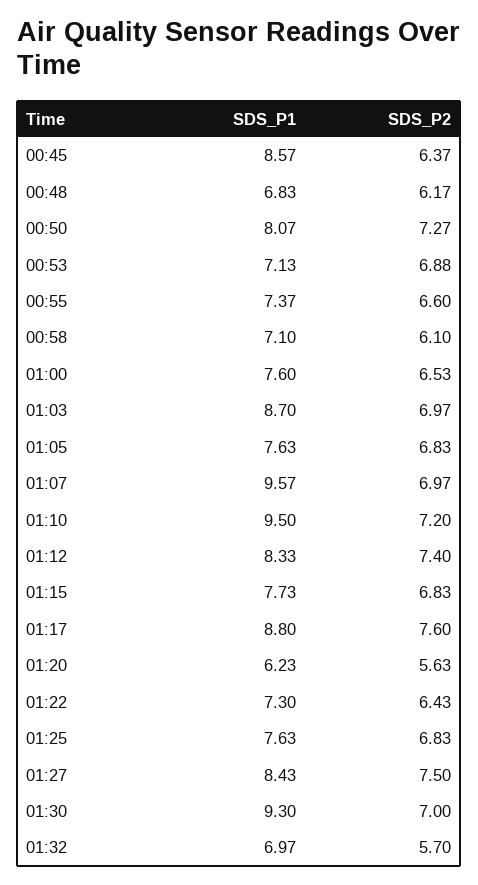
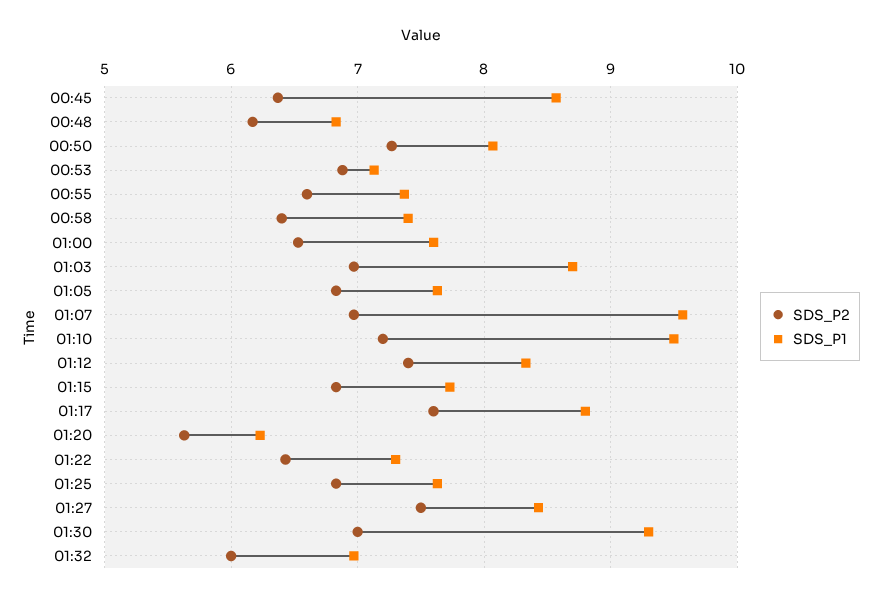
  {
    "SDS_P1": {
      "00:45": 8.57,
      "00:48": 6.83,
      "00:50": 8.07,
      "00:53": 7.13,
      "00:55": 7.37,
-     "00:58": 7.1,
+     "00:58": 7.4,
      "01:00": 7.6,
      "01:03": 8.7,
      "01:05": 7.63,
      "01:07": 9.57,
      "01:10": 9.5,
      "01:12": 8.33,
      "01:15": 7.73,
      "01:17": 8.8,
      "01:20": 6.23,
      "01:22": 7.3,
      "01:25": 7.63,
      "01:27": 8.43,
      "01:30": 9.3,
      "01:32": 6.97
    },
    "SDS_P2": {
      "00:45": 6.37,
      "00:48": 6.17,
      "00:50": 7.27,
      "00:53": 6.88,
      "00:55": 6.6,
-     "00:58": 6.1,
+     "00:58": 6.4,
      "01:00": 6.53,
      "01:03": 6.97,
      "01:05": 6.83,
      "01:07": 6.97,
      "01:10": 7.2,
      "01:12": 7.4,
      "01:15": 6.83,
      "01:17": 7.6,
      "01:20": 5.63,
      "01:22": 6.43,
      "01:25": 6.83,
      "01:27": 7.5,
      "01:30": 7,
-     "01:32": 5.7
+     "01:32": 6
    }
  }

